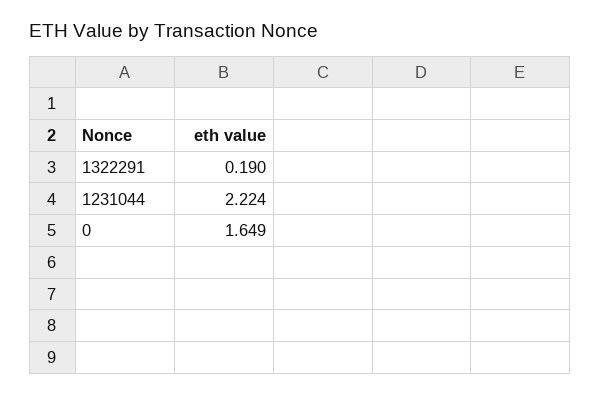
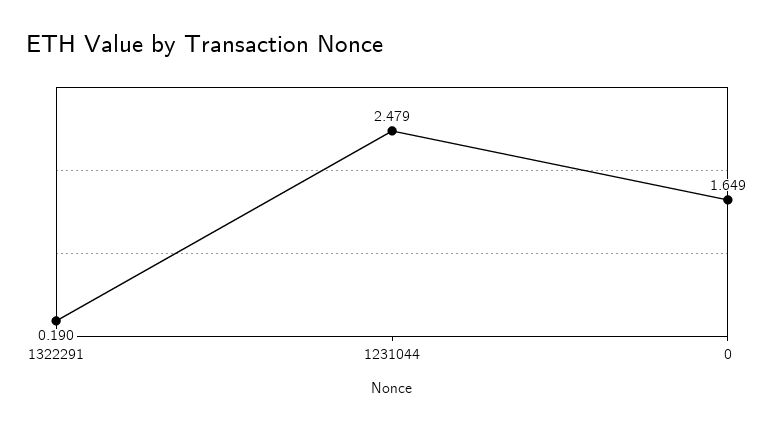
  {
    "1322291": 0.19,
-   "1231044": 2.224,
+   "1231044": 2.479,
    "0": 1.649
  }

